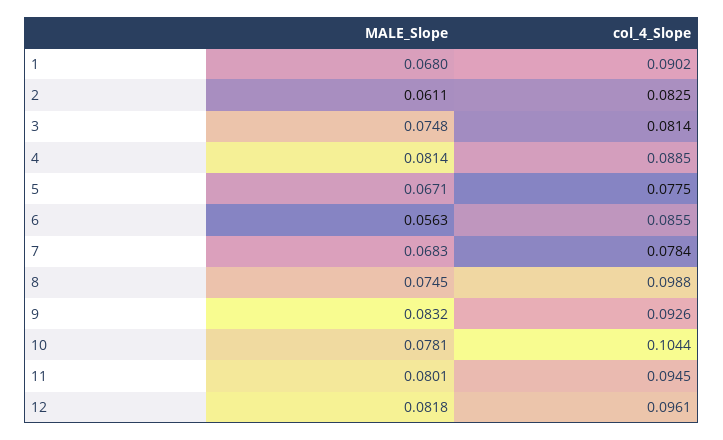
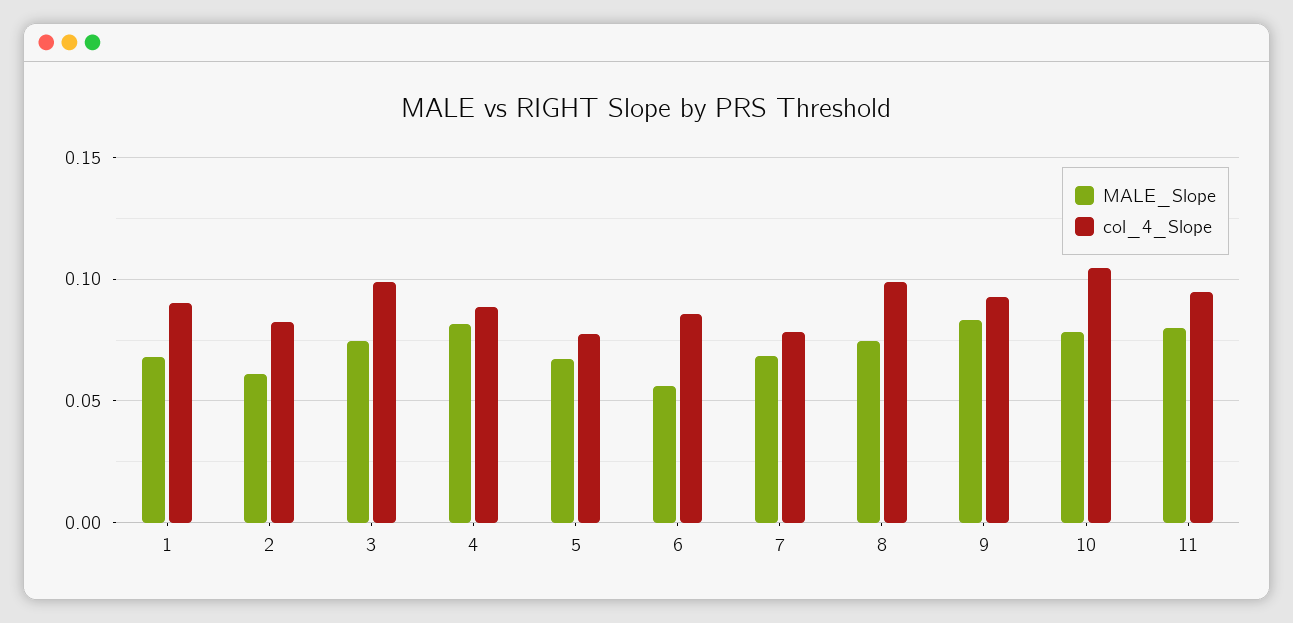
  {
    "MALE_Slope": {
      "1": 0.068,
      "2": 0.0611,
      "3": 0.0748,
      "4": 0.0814,
      "5": 0.0671,
      "6": 0.0563,
      "7": 0.0683,
      "8": 0.0745,
      "9": 0.0832,
      "10": 0.0781,
-     "11": 0.0801,
+     "11": 0.0801
-     "12": 0.0818
    },
    "col_4_Slope": {
      "1": 0.0902,
      "2": 0.0825,
-     "3": 0.0814,
+     "3": 0.1,
      "4": 0.0885,
      "5": 0.0775,
      "6": 0.0855,
      "7": 0.0784,
      "8": 0.0988,
      "9": 0.0926,
      "10": 0.1044,
-     "11": 0.0945,
+     "11": 0.0945
-     "12": 0.0961
    }
  }

